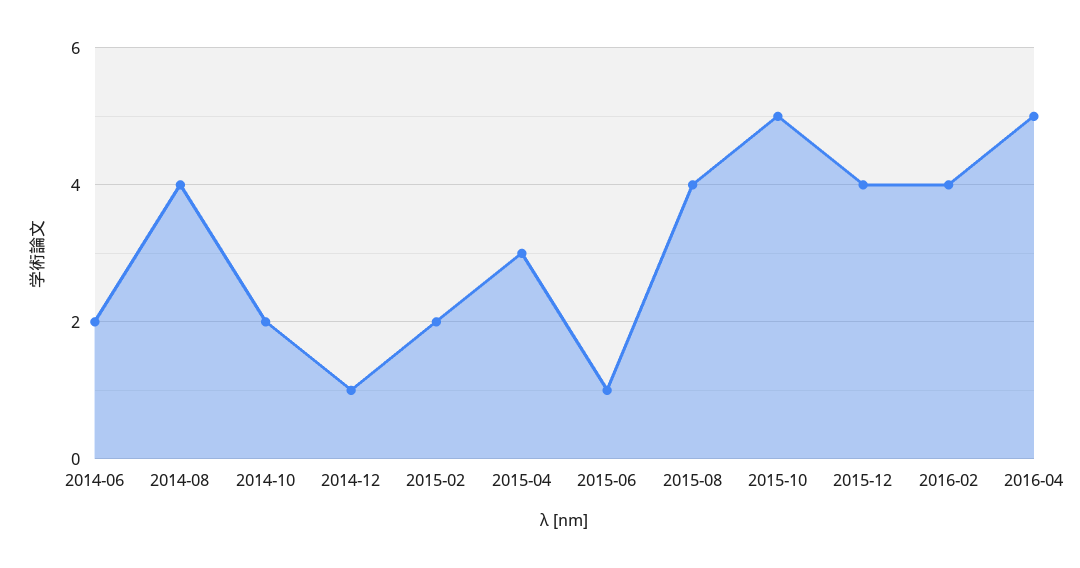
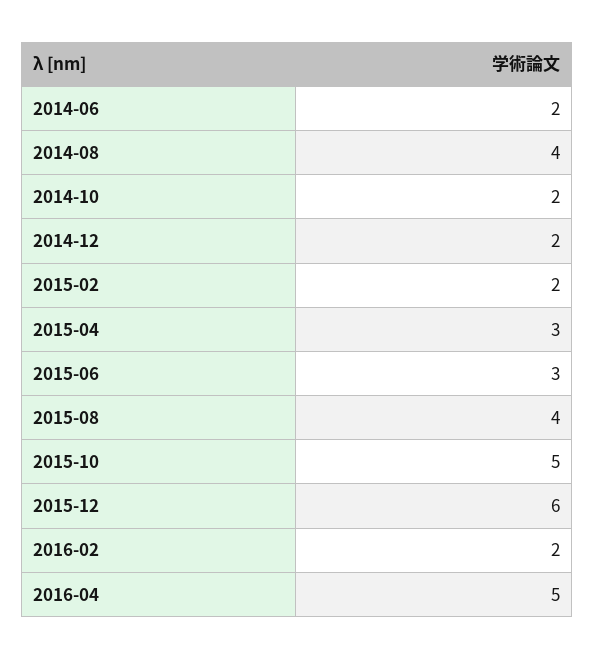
  {
    "2014-06": 2,
    "2014-08": 4,
    "2014-10": 2,
-   "2014-12": 1,
+   "2014-12": 2,
    "2015-02": 2,
    "2015-04": 3,
-   "2015-06": 1,
+   "2015-06": 3,
    "2015-08": 4,
    "2015-10": 5,
-   "2015-12": 4,
+   "2015-12": 6,
-   "2016-02": 4,
+   "2016-02": 2,
    "2016-04": 5
  }

